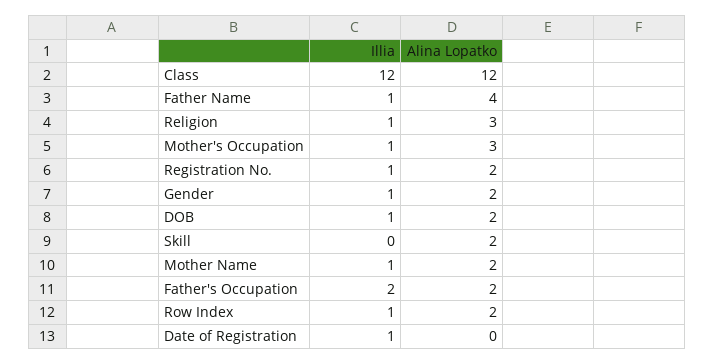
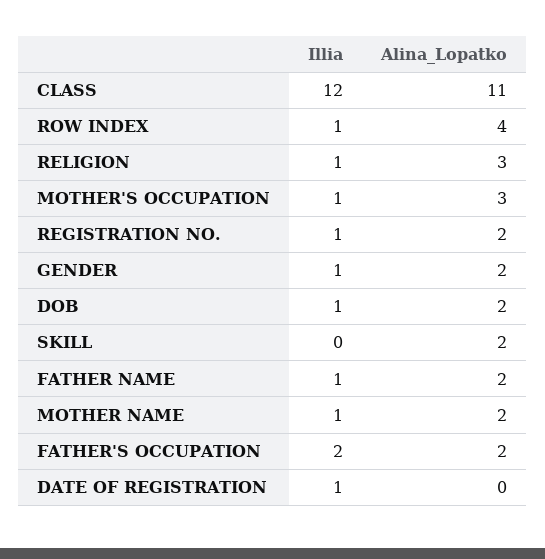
  {
    "Illia": {
      "Class": 12,
      "Father Name": 1,
      "Religion": 1,
      "Mother's Occupation": 1,
      "Registration No.": 1,
      "Gender": 1,
      "DOB": 1,
      "Skill": 0,
      "Mother Name": 1,
      "Father's Occupation": 2,
      "Row Index": 1,
      "Date of Registration": 1
    },
    "Alina Lopatko": {
-     "Class": 12,
+     "Class": 11,
-     "Father Name": 4,
+     "Father Name": 2,
      "Religion": 3,
      "Mother's Occupation": 3,
      "Registration No.": 2,
      "Gender": 2,
      "DOB": 2,
      "Skill": 2,
      "Mother Name": 2,
      "Father's Occupation": 2,
-     "Row Index": 2,
+     "Row Index": 4,
      "Date of Registration": 0
    }
  }

